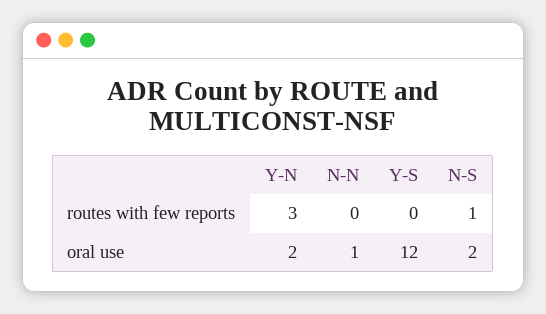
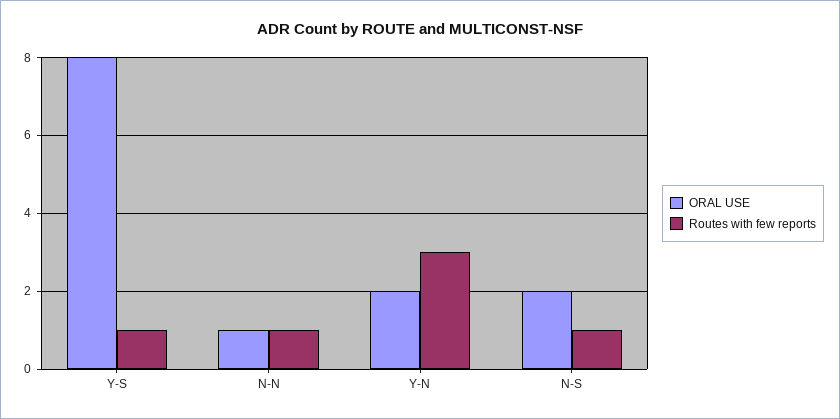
  {
    "routes with few reports": {
      "Y-N": 3,
-     "N-N": 0,
+     "N-N": 1,
-     "Y-S": 0,
+     "Y-S": 1,
      "N-S": 1
    },
    "oral use": {
      "Y-N": 2,
      "N-N": 1,
-     "Y-S": 12,
+     "Y-S": 8,
      "N-S": 2
    }
  }

